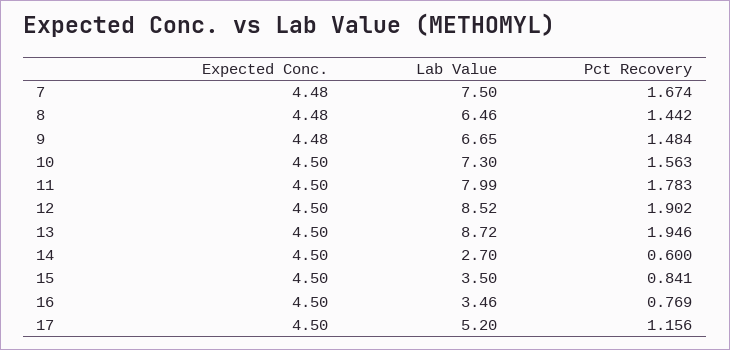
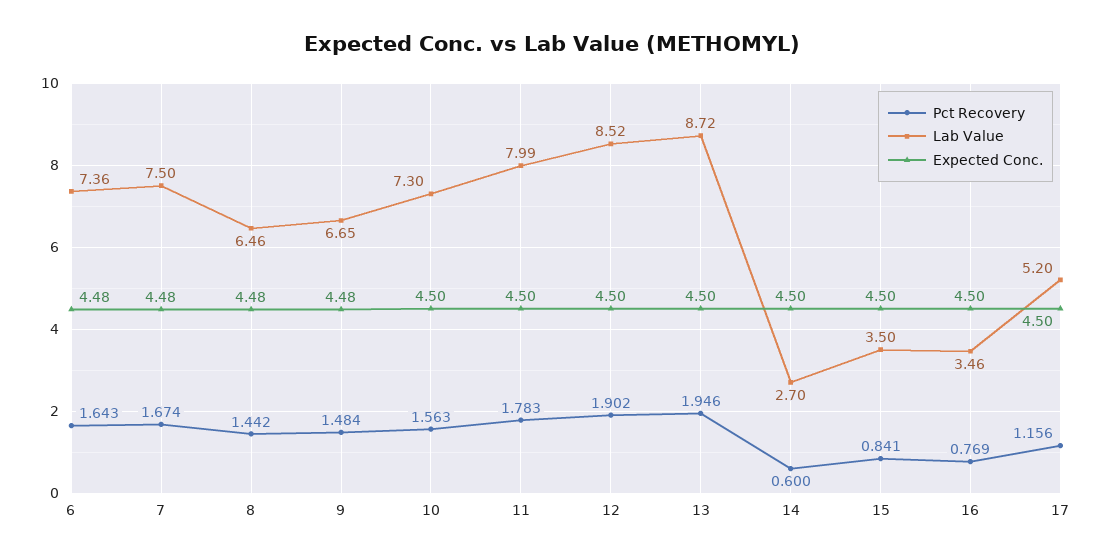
  {
    "Expected Conc.": {
      "7": 4.48,
      "8": 4.48,
      "9": 4.48,
      "10": 4.5,
      "11": 4.5,
      "12": 4.5,
      "13": 4.5,
      "14": 4.5,
      "15": 4.5,
      "16": 4.5,
-     "17": 4.5
+     "17": 4.5,
+     "6": 4.48
    },
    "Lab Value": {
      "7": 7.5,
      "8": 6.46,
      "9": 6.65,
      "10": 7.3,
      "11": 7.99,
      "12": 8.52,
      "13": 8.72,
      "14": 2.7,
      "15": 3.5,
      "16": 3.46,
-     "17": 5.2
+     "17": 5.2,
+     "6": 7.36
    },
    "Pct Recovery": {
      "7": 1.674,
      "8": 1.442,
      "9": 1.484,
      "10": 1.563,
      "11": 1.783,
      "12": 1.902,
      "13": 1.946,
      "14": 0.6,
      "15": 0.841,
      "16": 0.769,
-     "17": 1.156
+     "17": 1.156,
+     "6": 1.643
    }
  }

